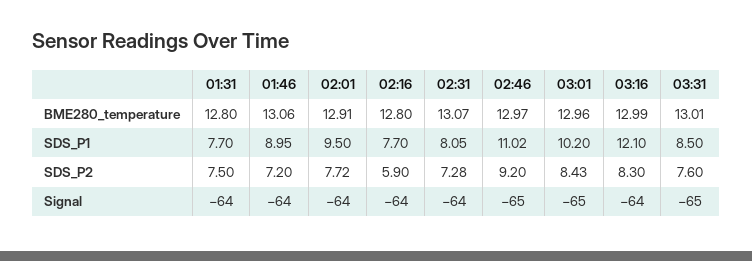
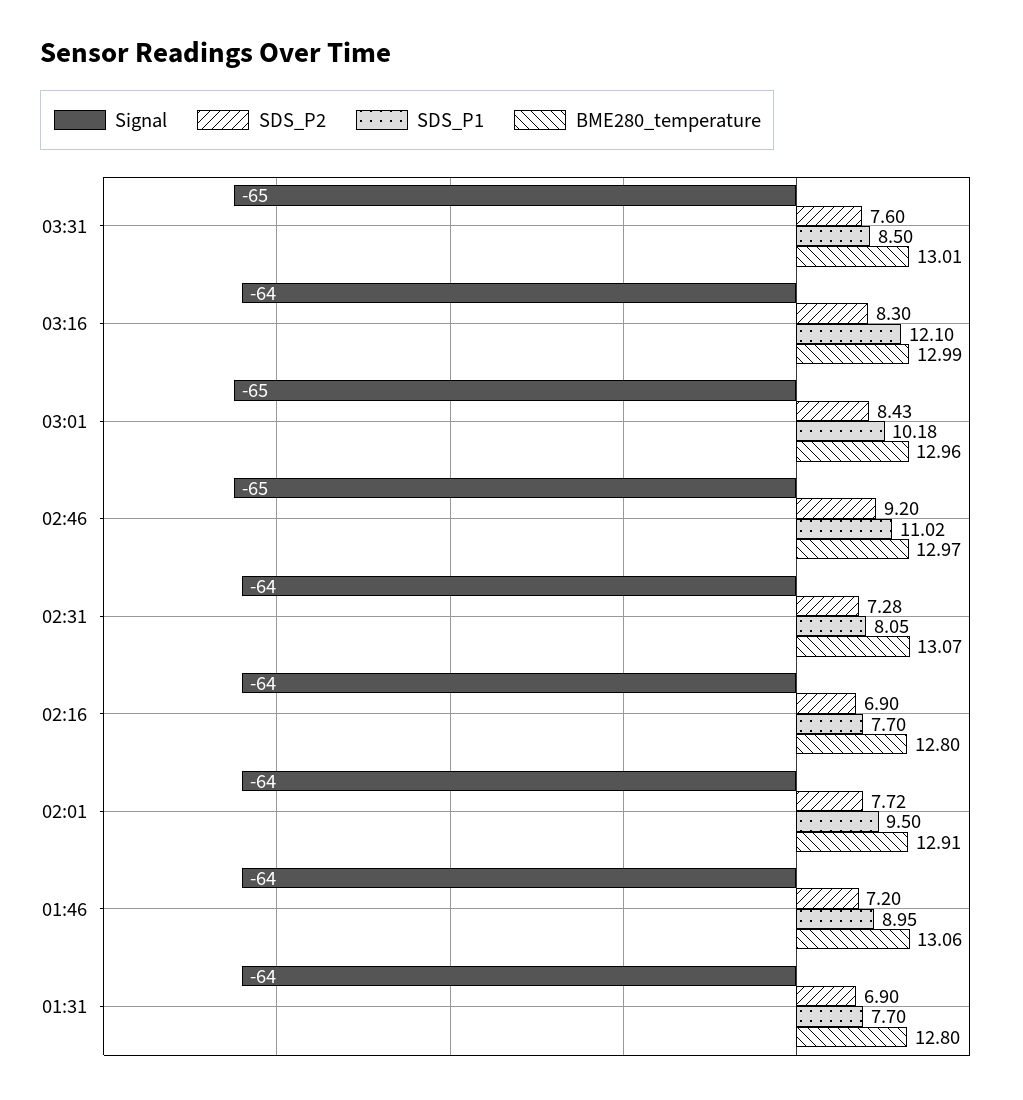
  {
    "BME280_temperature": {
      "01:31": 12.8,
      "01:46": 13.06,
      "02:01": 12.91,
      "02:16": 12.8,
      "02:31": 13.07,
      "02:46": 12.97,
      "03:01": 12.96,
      "03:16": 12.99,
      "03:31": 13.01
    },
    "SDS_P1": {
      "01:31": 7.7,
      "01:46": 8.95,
      "02:01": 9.5,
      "02:16": 7.7,
      "02:31": 8.05,
      "02:46": 11.02,
-     "03:01": 10.2,
+     "03:01": 10.18,
      "03:16": 12.1,
      "03:31": 8.5
    },
    "SDS_P2": {
-     "01:31": 7.5,
+     "01:31": 6.9,
      "01:46": 7.2,
      "02:01": 7.72,
-     "02:16": 5.9,
+     "02:16": 6.9,
      "02:31": 7.28,
      "02:46": 9.2,
      "03:01": 8.43,
      "03:16": 8.3,
      "03:31": 7.6
    },
    "Signal": {
      "01:31": -64,
      "01:46": -64,
      "02:01": -64,
      "02:16": -64,
      "02:31": -64,
      "02:46": -65,
      "03:01": -65,
      "03:16": -64,
      "03:31": -65
    }
  }

